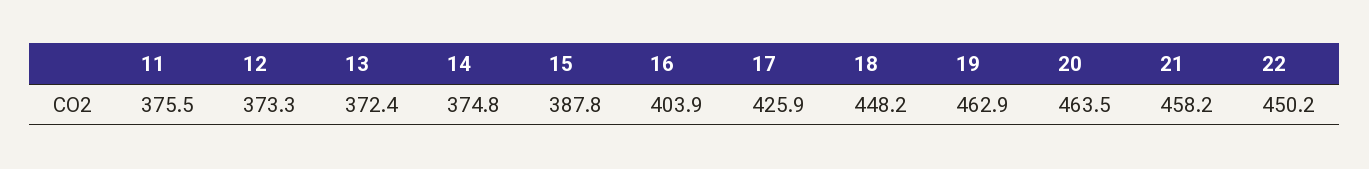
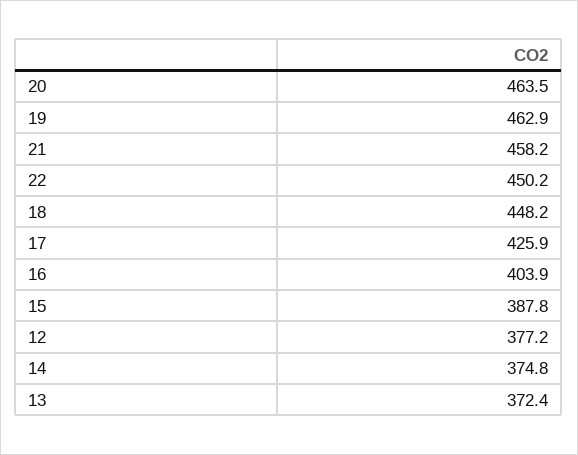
  {
-   "11": 375.5,
-   "12": 373.3,
+   "12": 377.2,
    "13": 372.4,
    "14": 374.8,
    "15": 387.8,
    "16": 403.9,
    "17": 425.9,
    "18": 448.2,
    "19": 462.9,
    "20": 463.5,
    "21": 458.2,
    "22": 450.2
  }

